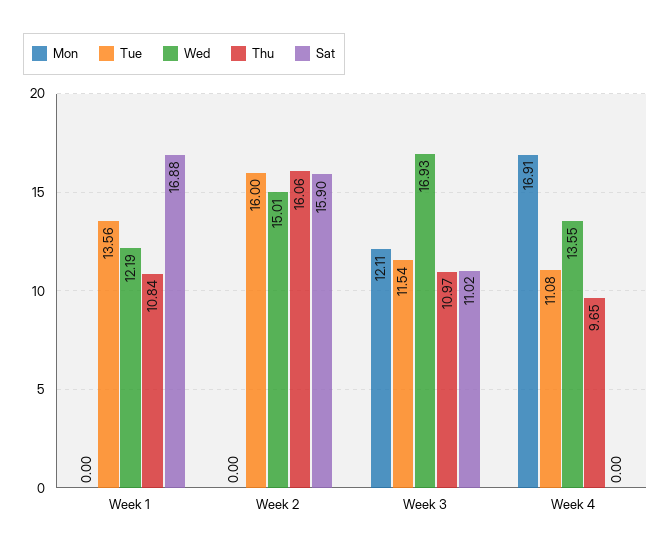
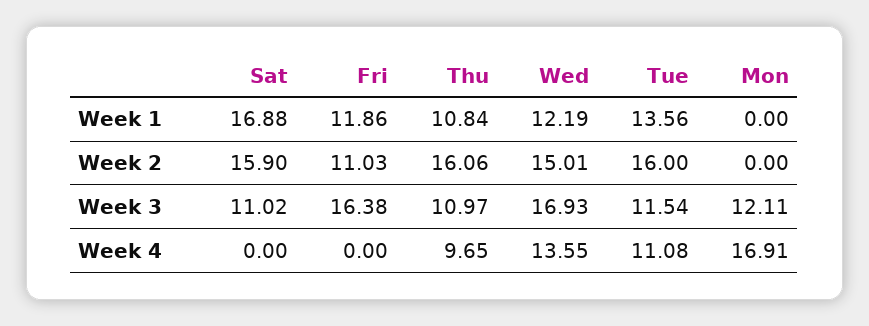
  {
    "Mon": {
      "Week 1": 0,
      "Week 2": 0,
      "Week 3": 12.11,
      "Week 4": 16.91
    },
    "Tue": {
      "Week 1": 13.56,
      "Week 2": 16,
      "Week 3": 11.54,
      "Week 4": 11.08
    },
    "Wed": {
      "Week 1": 12.19,
      "Week 2": 15.01,
      "Week 3": 16.93,
      "Week 4": 13.55
    },
    "Thu": {
      "Week 1": 10.84,
      "Week 2": 16.06,
      "Week 3": 10.97,
      "Week 4": 9.65
    },
    "Sat": {
      "Week 1": 16.88,
      "Week 2": 15.9,
      "Week 3": 11.02,
      "Week 4": 0
-   }
+   },
+   "Fri": {
+     "Week 1": 11.86,
+     "Week 2": 11.03,
+     "Week 3": 16.38,
+     "Week 4": 0
+   }
  }

